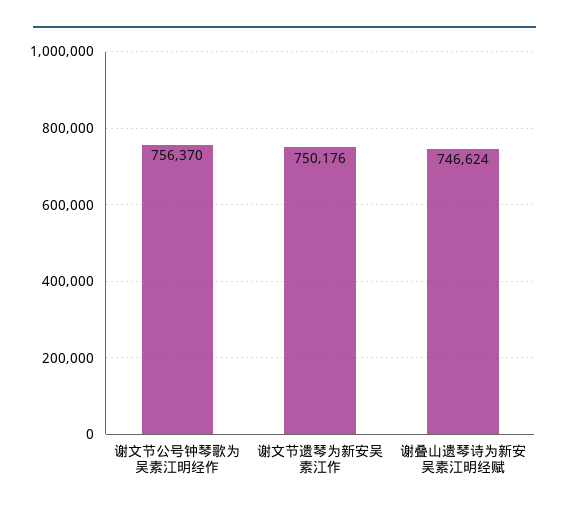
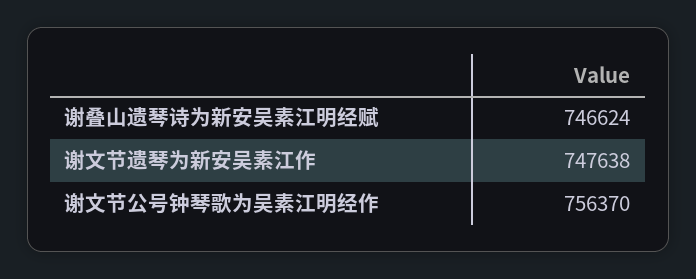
  {
    "谢文节公号钟琴歌为吴素江明经作": 756370,
-   "谢文节遗琴为新安吴素江作": 750176,
+   "谢文节遗琴为新安吴素江作": 747638,
    "谢叠山遗琴诗为新安吴素江明经赋": 746624
  }

